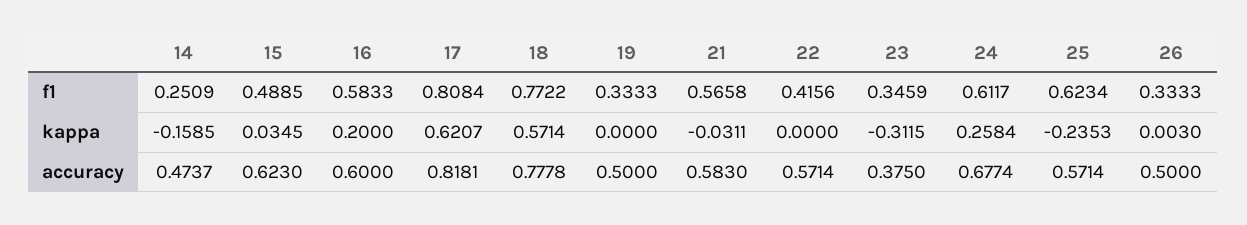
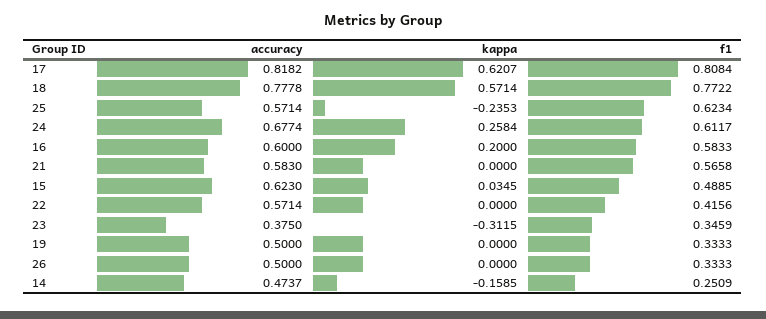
  {
    "14": {
      "f1": 0.2509,
      "kappa": -0.1585,
      "accuracy": 0.4737
    },
    "15": {
      "f1": 0.4885,
      "kappa": 0.0345,
      "accuracy": 0.623
    },
    "16": {
      "f1": 0.5833,
      "kappa": 0.2,
      "accuracy": 0.6
    },
    "17": {
      "f1": 0.8084,
      "kappa": 0.6207,
-     "accuracy": 0.8181
+     "accuracy": 0.8182
    },
    "18": {
      "f1": 0.7722,
      "kappa": 0.5714,
      "accuracy": 0.7778
    },
    "19": {
      "f1": 0.3333,
      "kappa": 0,
      "accuracy": 0.5
    },
    "21": {
      "f1": 0.5658,
-     "kappa": -0.0311,
+     "kappa": 0,
      "accuracy": 0.583
    },
    "22": {
      "f1": 0.4156,
      "kappa": 0,
      "accuracy": 0.5714
    },
    "23": {
      "f1": 0.3459,
      "kappa": -0.3115,
      "accuracy": 0.375
    },
    "24": {
      "f1": 0.6117,
      "kappa": 0.2584,
      "accuracy": 0.6774
    },
    "25": {
      "f1": 0.6234,
      "kappa": -0.2353,
      "accuracy": 0.5714
    },
    "26": {
      "f1": 0.3333,
-     "kappa": 0.003,
+     "kappa": 0,
      "accuracy": 0.5
    }
  }

